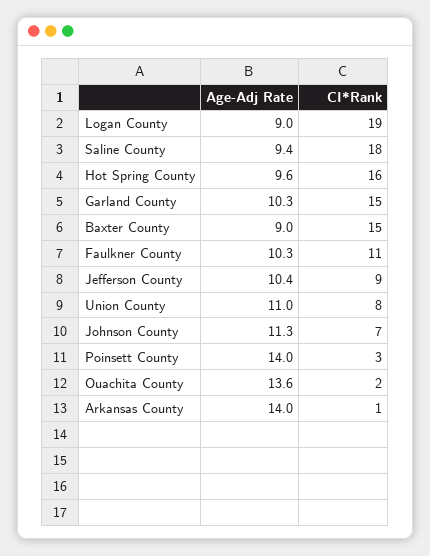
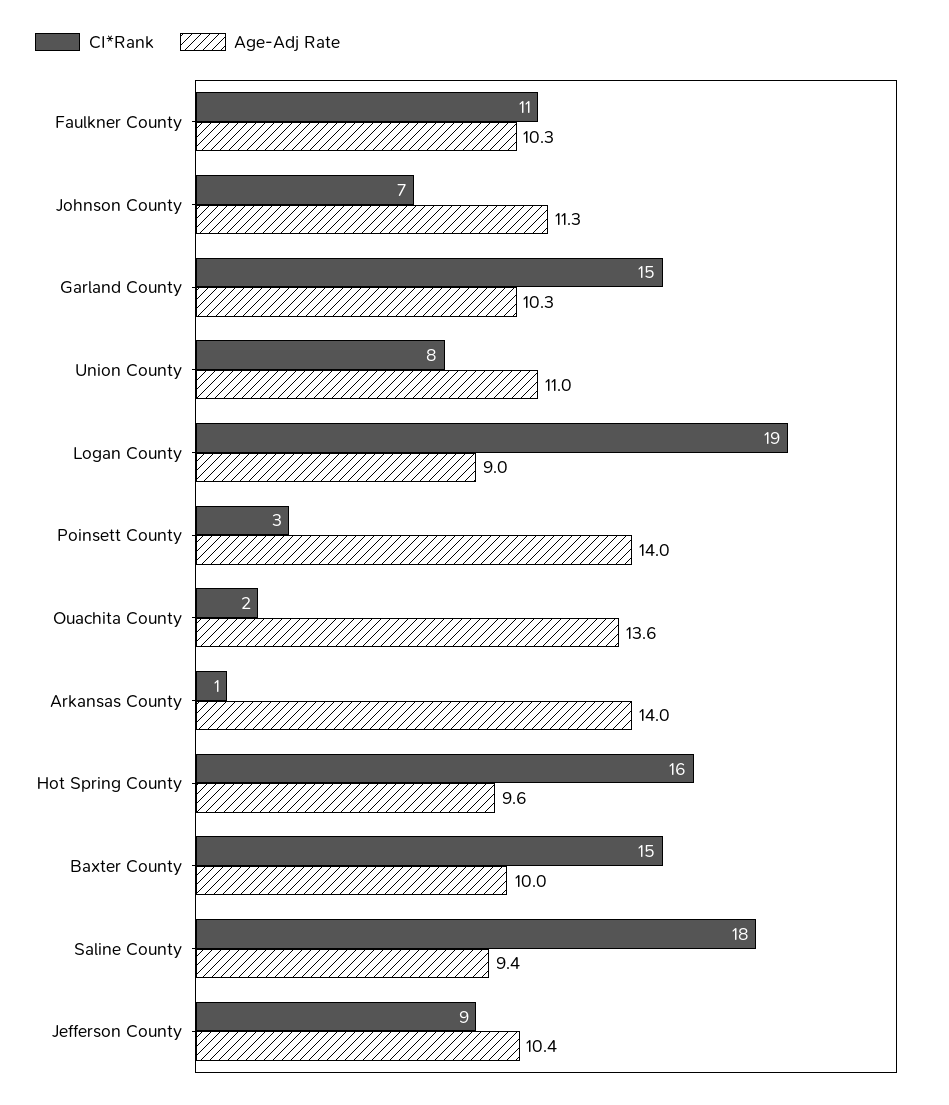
  {
    "Age-Adj Rate": {
      "Logan County": 9,
      "Saline County": 9.4,
      "Hot Spring County": 9.6,
      "Garland County": 10.3,
-     "Baxter County": 9,
+     "Baxter County": 10,
      "Faulkner County": 10.3,
      "Jefferson County": 10.4,
      "Union County": 11,
      "Johnson County": 11.3,
      "Poinsett County": 14,
      "Ouachita County": 13.6,
      "Arkansas County": 14
    },
    "CI*Rank": {
      "Logan County": 19,
      "Saline County": 18,
      "Hot Spring County": 16,
      "Garland County": 15,
      "Baxter County": 15,
      "Faulkner County": 11,
      "Jefferson County": 9,
      "Union County": 8,
      "Johnson County": 7,
      "Poinsett County": 3,
      "Ouachita County": 2,
      "Arkansas County": 1
    }
  }

